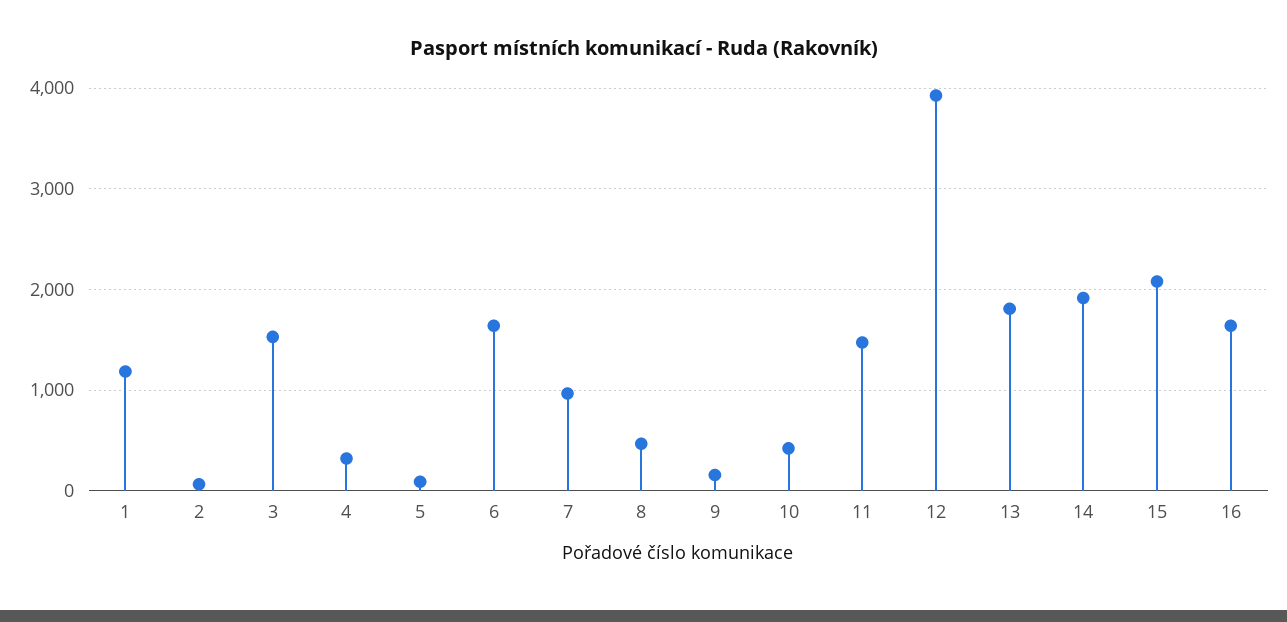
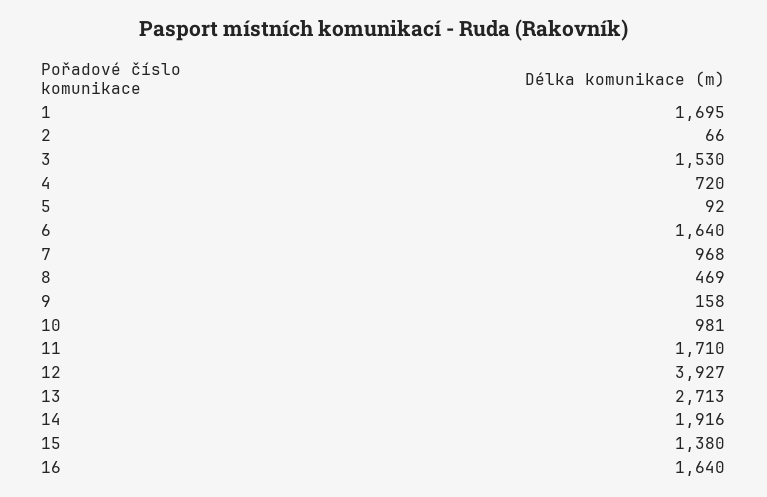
  {
-   "1": 1200,
+   "1": 1695,
    "2": 66,
    "3": 1530,
-   "4": 300,
+   "4": 720,
    "5": 92,
    "6": 1640,
    "7": 968,
    "8": 469,
    "9": 158,
-   "10": 400,
+   "10": 981,
-   "11": 1500,
+   "11": 1710,
    "12": 3927,
-   "13": 1800,
+   "13": 2713,
    "14": 1916,
-   "15": 2100,
+   "15": 1380,
    "16": 1640
  }

